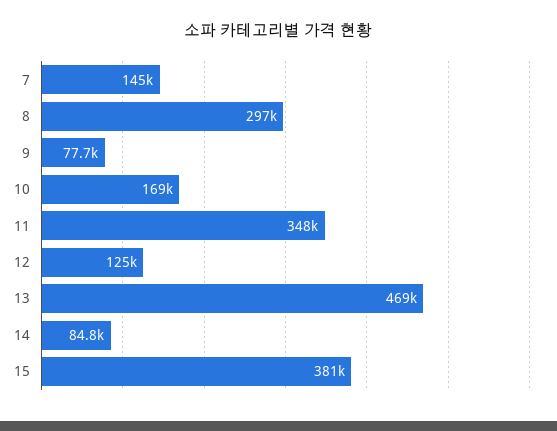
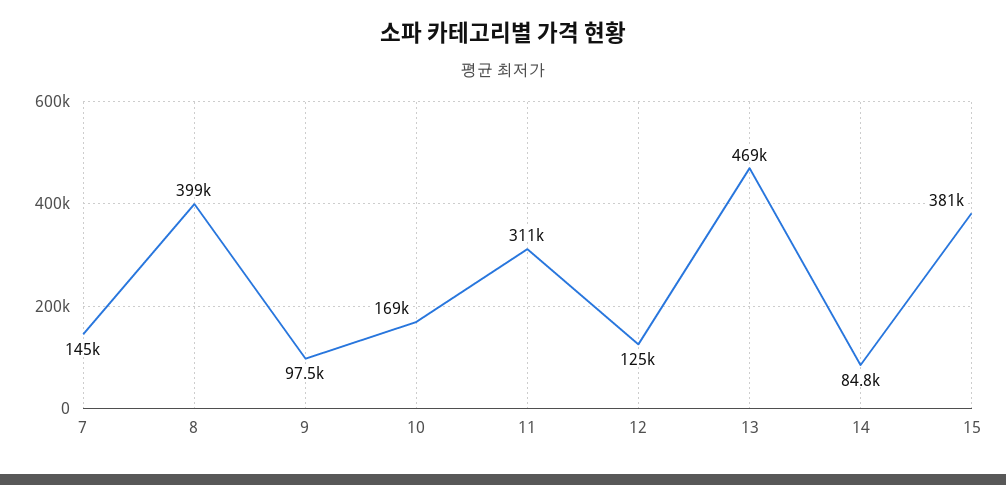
  {
    "7": 145000,
-   "8": 297000,
+   "8": 399000,
-   "9": 77700,
+   "9": 97500,
    "10": 169000,
-   "11": 348000,
+   "11": 311000,
    "12": 125000,
    "13": 469000,
    "14": 84800,
    "15": 381000
  }

